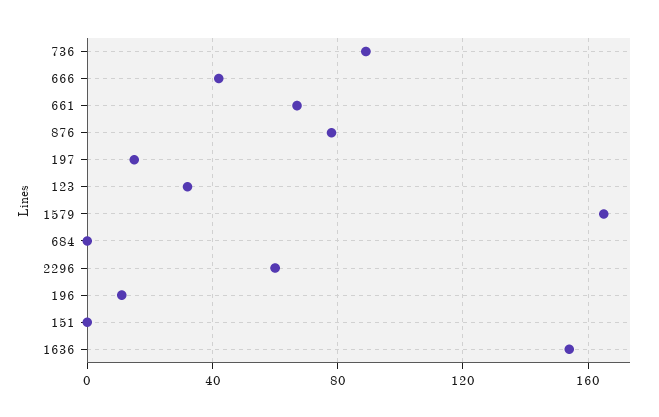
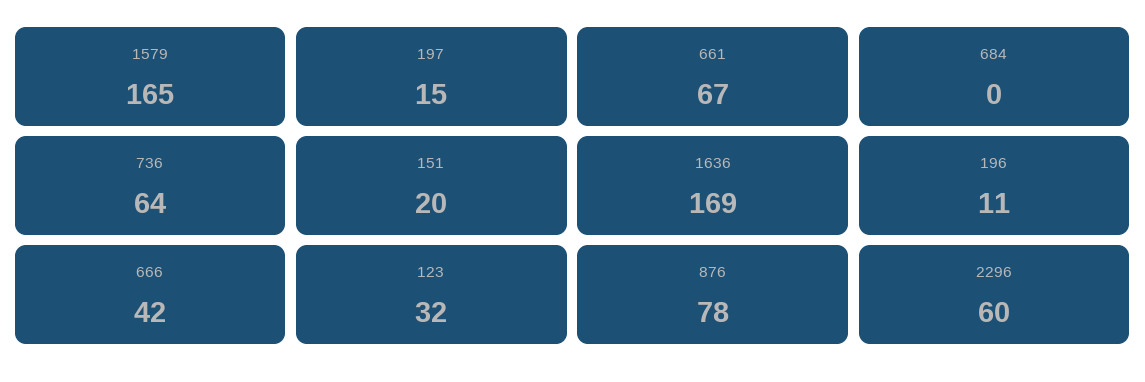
  {
-   "736": 90,
+   "736": 64,
    "666": 42,
    "661": 67,
    "876": 78,
    "197": 15,
    "123": 32,
    "1579": 165,
    "684": 0,
    "2296": 60,
    "196": 11,
-   "151": 0,
+   "151": 20,
-   "1636": 155
+   "1636": 169
  }

